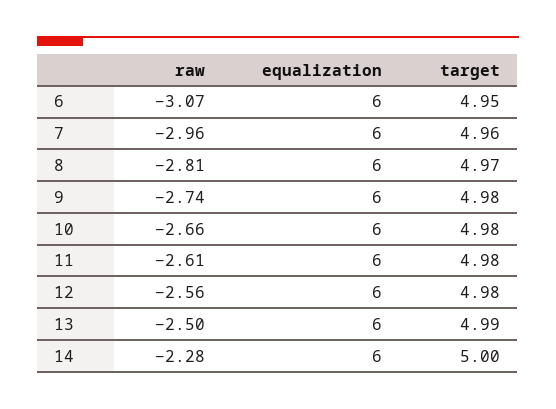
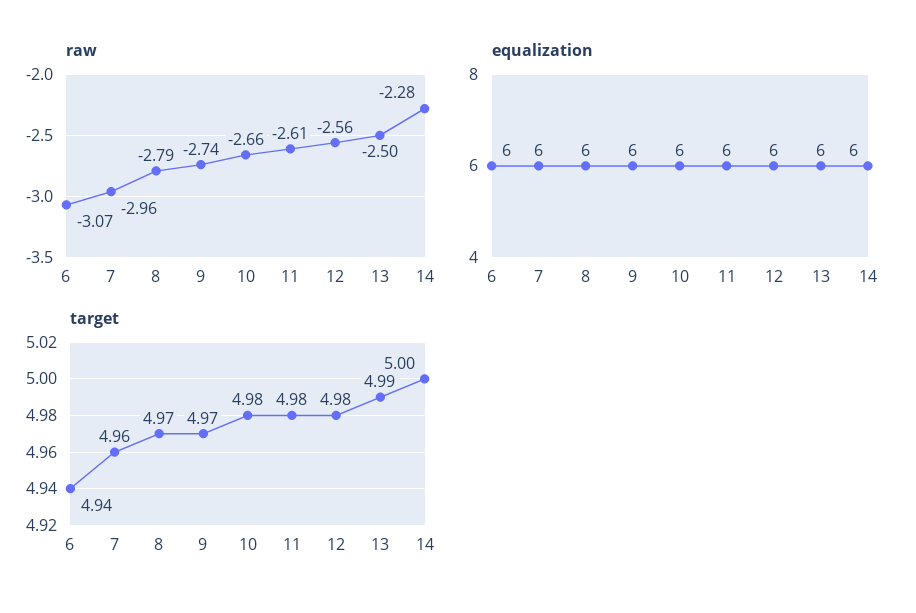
  {
    "raw": {
      "6": -3.07,
      "7": -2.96,
-     "8": -2.81,
+     "8": -2.79,
      "9": -2.74,
      "10": -2.66,
      "11": -2.61,
      "12": -2.56,
      "13": -2.5,
      "14": -2.28
    },
    "equalization": {
      "6": 6,
      "7": 6,
      "8": 6,
      "9": 6,
      "10": 6,
      "11": 6,
      "12": 6,
      "13": 6,
      "14": 6
    },
    "target": {
-     "6": 4.95,
+     "6": 4.94,
      "7": 4.96,
      "8": 4.97,
-     "9": 4.98,
+     "9": 4.97,
      "10": 4.98,
      "11": 4.98,
      "12": 4.98,
      "13": 4.99,
      "14": 5
    }
  }

